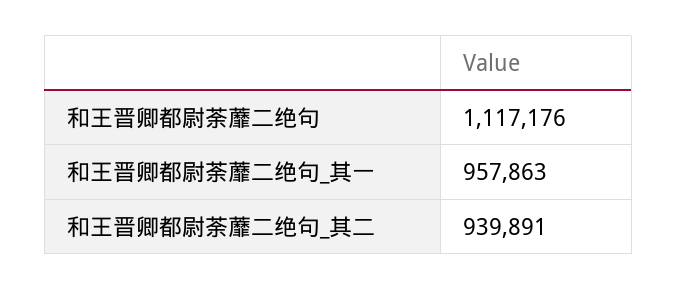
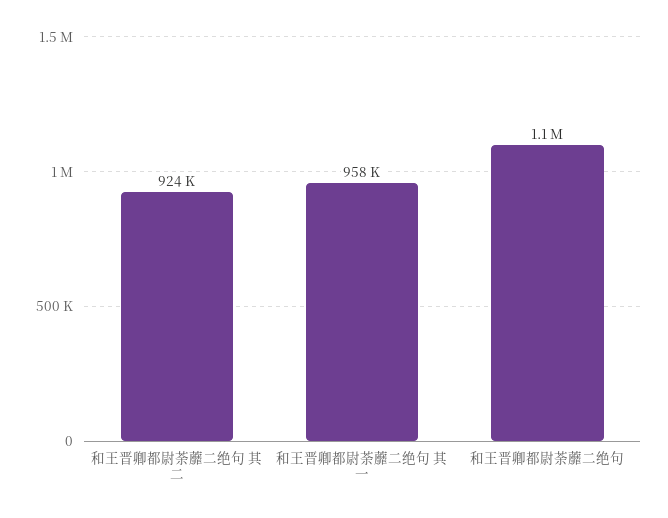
  {
    "和王晋卿都尉荼蘼二绝句": 1117176,
    "和王晋卿都尉荼蘼二绝句_其一": 957863,
-   "和王晋卿都尉荼蘼二绝句_其二": 939891
+   "和王晋卿都尉荼蘼二绝句_其二": 924000
  }

